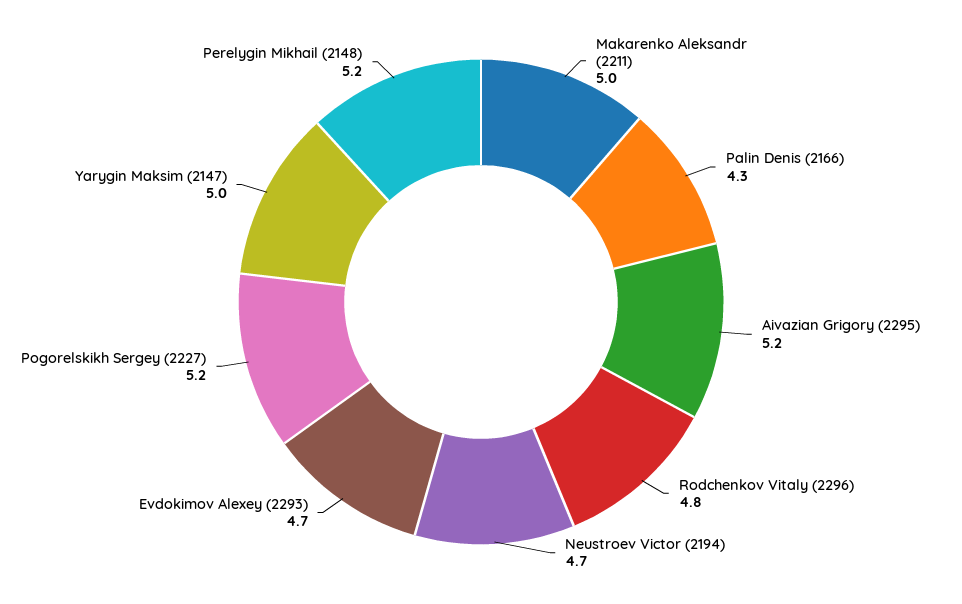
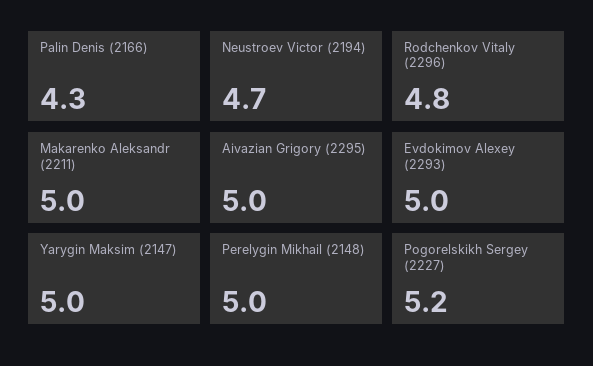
  {
    "Makarenko Aleksandr (2211)": 5,
    "Palin Denis (2166)": 4.3,
-   "Aivazian Grigory (2295)": 5.2,
+   "Aivazian Grigory (2295)": 5,
    "Rodchenkov Vitaly (2296)": 4.8,
    "Neustroev Victor (2194)": 4.7,
-   "Evdokimov Alexey (2293)": 4.7,
+   "Evdokimov Alexey (2293)": 5,
    "Pogorelskikh Sergey (2227)": 5.2,
    "Yarygin Maksim (2147)": 5,
-   "Perelygin Mikhail (2148)": 5.2
+   "Perelygin Mikhail (2148)": 5
  }

